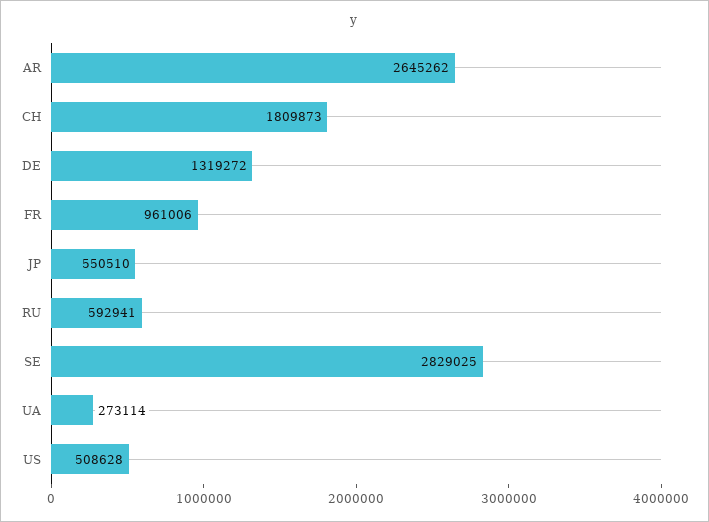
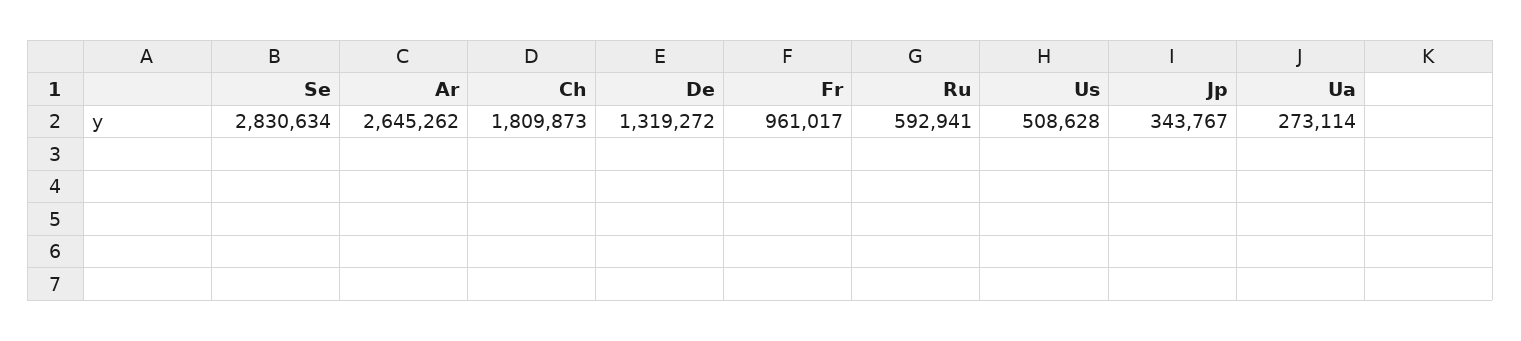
  {
    "AR": 2645262,
    "CH": 1809873,
    "DE": 1319272,
-   "FR": 961006,
+   "FR": 961017,
-   "JP": 550510,
+   "JP": 343767,
    "RU": 592941,
-   "SE": 2829025,
+   "SE": 2830634,
    "UA": 273114,
    "US": 508628
  }

